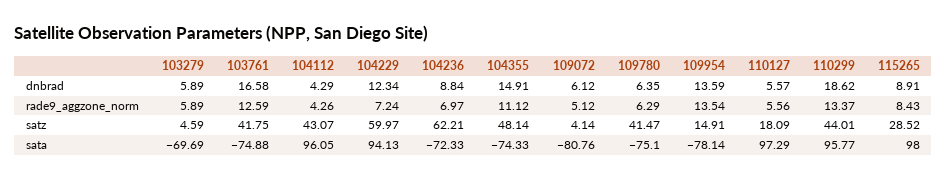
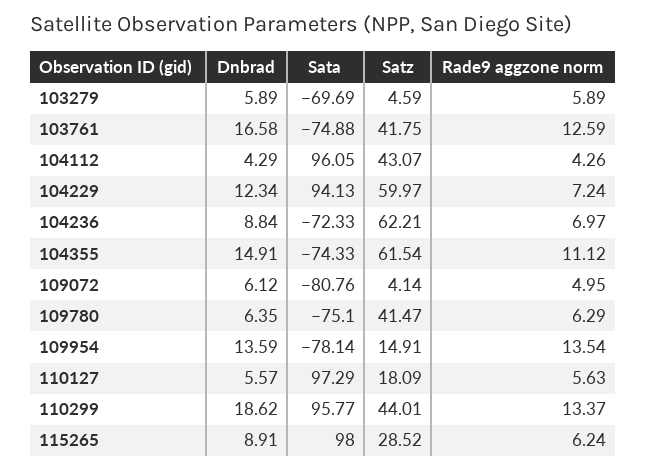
  {
    "103279": {
      "dnbrad": 5.89,
      "rade9_aggzone_norm": 5.89,
      "satz": 4.59,
      "sata": -69.69
    },
    "103761": {
      "dnbrad": 16.58,
      "rade9_aggzone_norm": 12.59,
      "satz": 41.75,
      "sata": -74.88
    },
    "104112": {
      "dnbrad": 4.29,
      "rade9_aggzone_norm": 4.26,
      "satz": 43.07,
      "sata": 96.05
    },
    "104229": {
      "dnbrad": 12.34,
      "rade9_aggzone_norm": 7.24,
      "satz": 59.97,
      "sata": 94.13
    },
    "104236": {
      "dnbrad": 8.84,
      "rade9_aggzone_norm": 6.97,
      "satz": 62.21,
      "sata": -72.33
    },
    "104355": {
      "dnbrad": 14.91,
      "rade9_aggzone_norm": 11.12,
-     "satz": 48.14,
+     "satz": 61.54,
      "sata": -74.33
    },
    "109072": {
      "dnbrad": 6.12,
-     "rade9_aggzone_norm": 5.12,
+     "rade9_aggzone_norm": 4.95,
      "satz": 4.14,
      "sata": -80.76
    },
    "109780": {
      "dnbrad": 6.35,
      "rade9_aggzone_norm": 6.29,
      "satz": 41.47,
      "sata": -75.1
    },
    "109954": {
      "dnbrad": 13.59,
      "rade9_aggzone_norm": 13.54,
      "satz": 14.91,
      "sata": -78.14
    },
    "110127": {
      "dnbrad": 5.57,
-     "rade9_aggzone_norm": 5.56,
+     "rade9_aggzone_norm": 5.63,
      "satz": 18.09,
      "sata": 97.29
    },
    "110299": {
      "dnbrad": 18.62,
      "rade9_aggzone_norm": 13.37,
      "satz": 44.01,
      "sata": 95.77
    },
    "115265": {
      "dnbrad": 8.91,
-     "rade9_aggzone_norm": 8.43,
+     "rade9_aggzone_norm": 6.24,
      "satz": 28.52,
      "sata": 98
    }
  }

